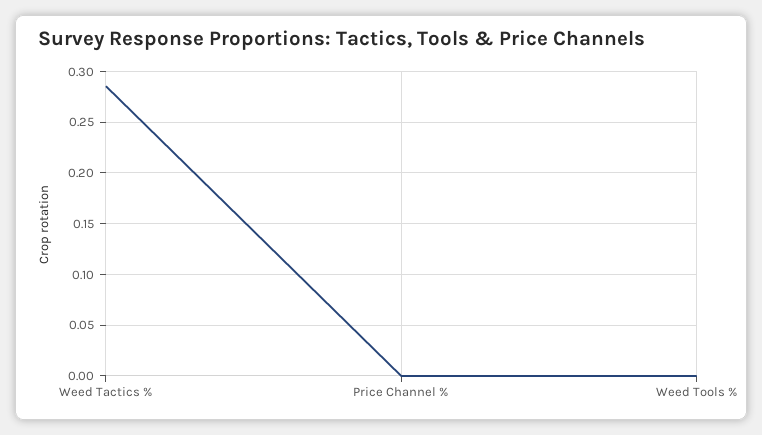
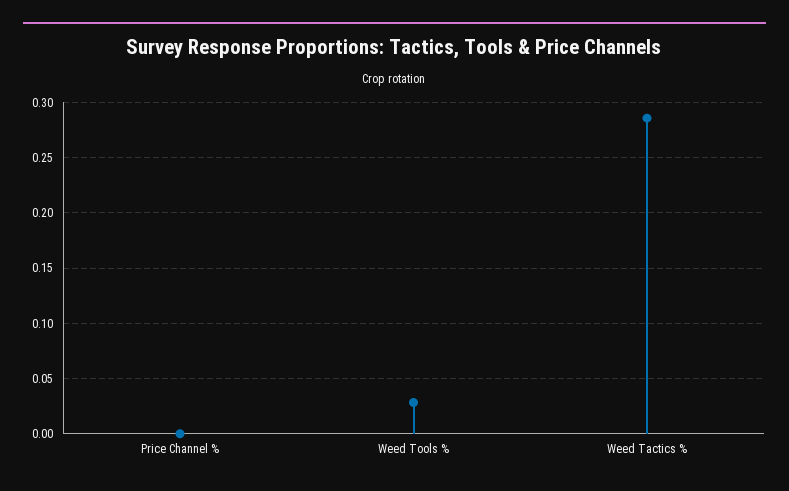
  {
    "Weed Tactics %": 0.29,
    "Price Channel %": 0,
-   "Weed Tools %": 0
+   "Weed Tools %": 0.03
  }

